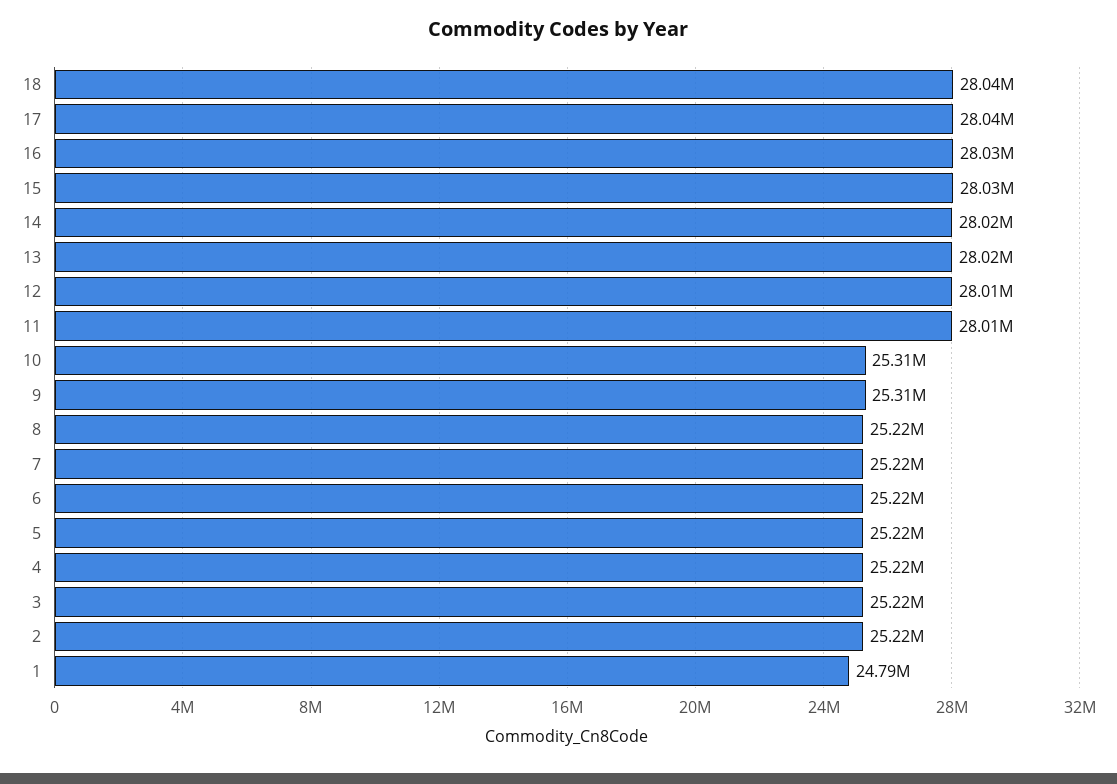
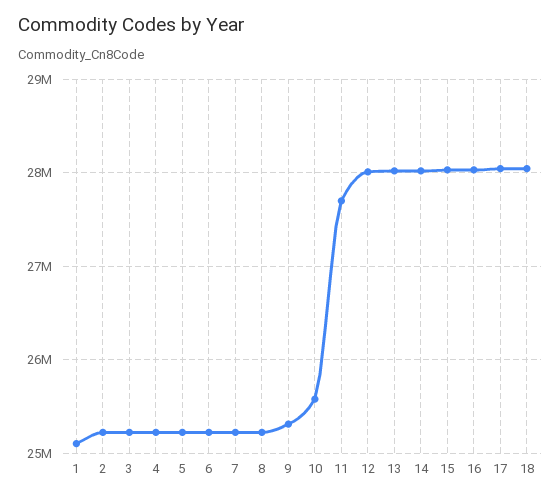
  {
    "18": 28040000,
    "17": 28040000,
    "16": 28030000,
    "15": 28030000,
    "14": 28020000,
    "13": 28020000,
    "12": 28010000,
-   "11": 28010000,
+   "11": 27700000,
-   "10": 25310000,
+   "10": 25600000,
    "9": 25310000,
    "8": 25220000,
    "7": 25220000,
    "6": 25220000,
    "5": 25220000,
    "4": 25220000,
    "3": 25220000,
    "2": 25220000,
-   "1": 24790000
+   "1": 25100000
  }

